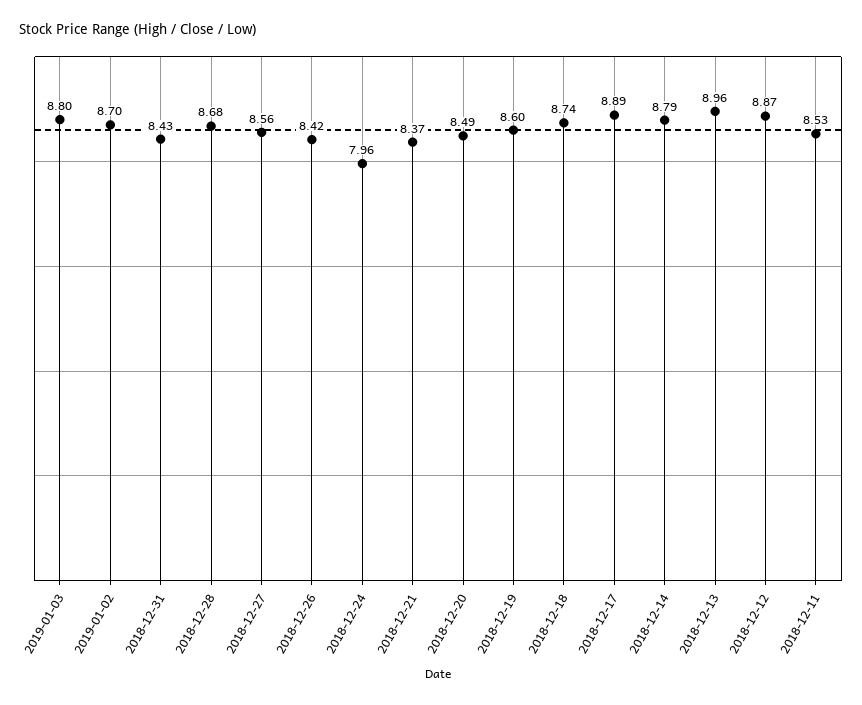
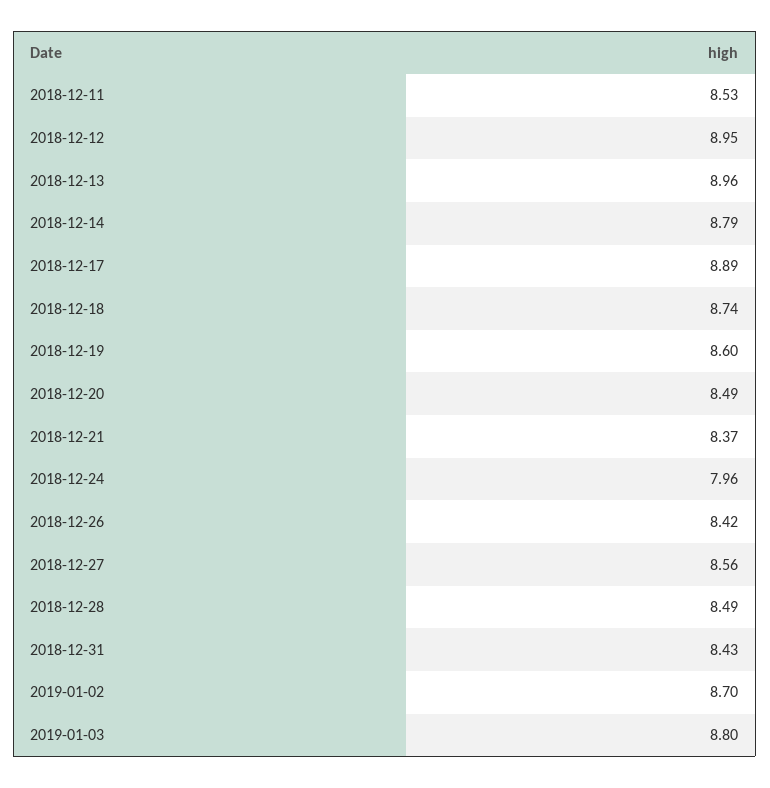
  {
    "2019-01-03": 8.8,
    "2019-01-02": 8.7,
    "2018-12-31": 8.43,
-   "2018-12-28": 8.68,
+   "2018-12-28": 8.49,
    "2018-12-27": 8.56,
    "2018-12-26": 8.42,
    "2018-12-24": 7.96,
    "2018-12-21": 8.37,
    "2018-12-20": 8.49,
    "2018-12-19": 8.6,
    "2018-12-18": 8.74,
    "2018-12-17": 8.89,
    "2018-12-14": 8.79,
    "2018-12-13": 8.96,
-   "2018-12-12": 8.87,
+   "2018-12-12": 8.95,
    "2018-12-11": 8.53
  }

